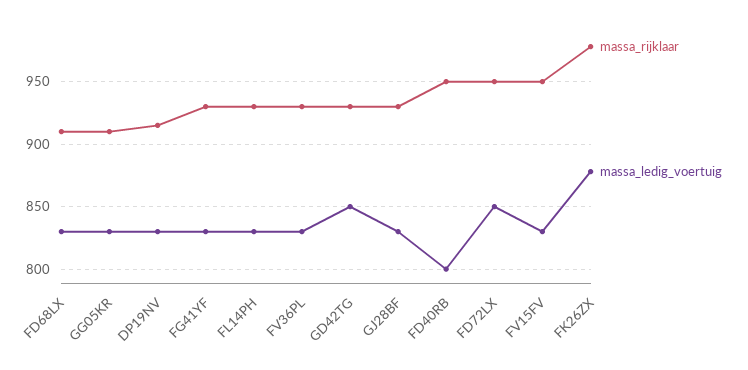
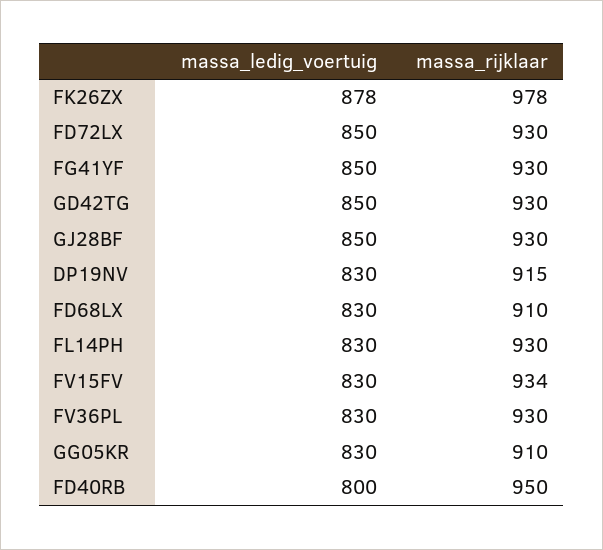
  {
    "massa_rijklaar": {
      "FD68LX": 910,
      "GG05KR": 910,
      "DP19NV": 915,
      "FG41YF": 930,
      "FL14PH": 930,
      "FV36PL": 930,
      "GD42TG": 930,
      "GJ28BF": 930,
      "FD40RB": 950,
-     "FD72LX": 950,
+     "FD72LX": 930,
-     "FV15FV": 950,
+     "FV15FV": 934,
      "FK26ZX": 978
    },
    "massa_ledig_voertuig": {
      "FD68LX": 830,
      "GG05KR": 830,
      "DP19NV": 830,
-     "FG41YF": 830,
+     "FG41YF": 850,
      "FL14PH": 830,
      "FV36PL": 830,
      "GD42TG": 850,
-     "GJ28BF": 830,
+     "GJ28BF": 850,
      "FD40RB": 800,
      "FD72LX": 850,
      "FV15FV": 830,
      "FK26ZX": 878
    }
  }

